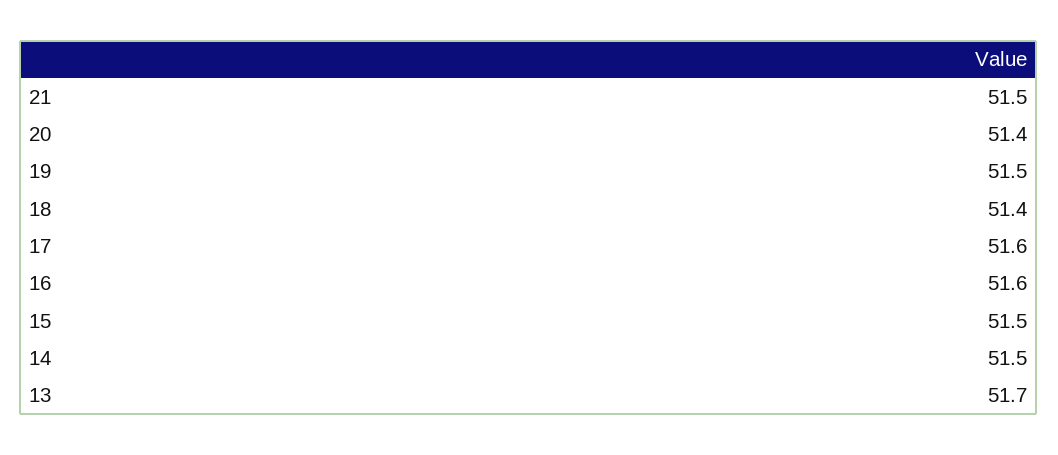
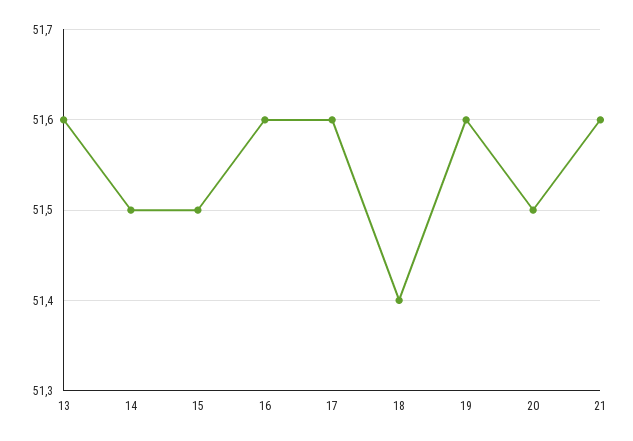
  {
-   "21": 51.5,
+   "21": 51.6,
-   "20": 51.4,
+   "20": 51.5,
-   "19": 51.5,
+   "19": 51.6,
    "18": 51.4,
    "17": 51.6,
    "16": 51.6,
    "15": 51.5,
    "14": 51.5,
-   "13": 51.7
+   "13": 51.6
  }

